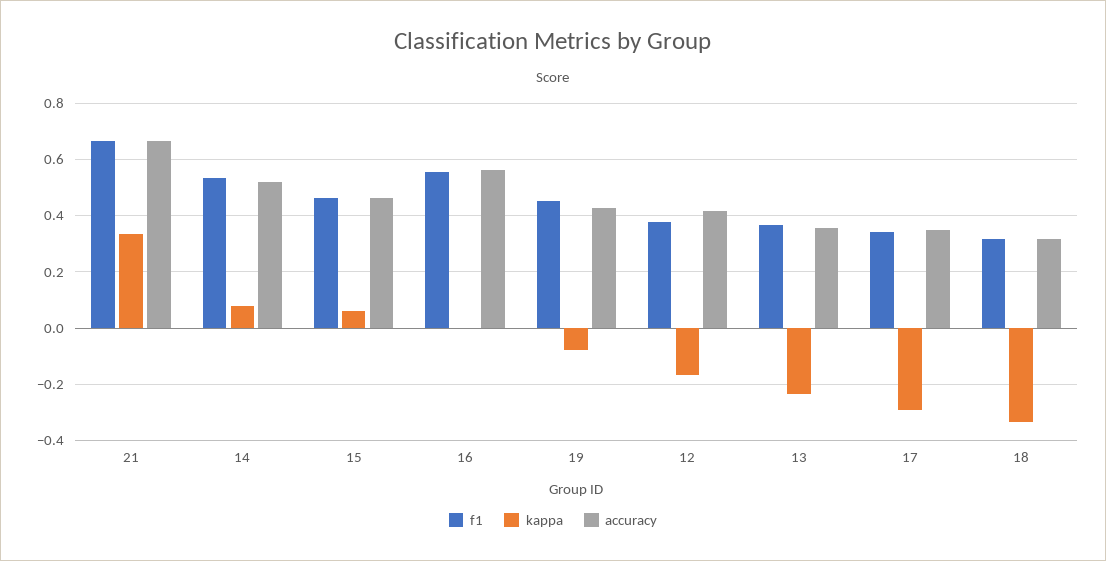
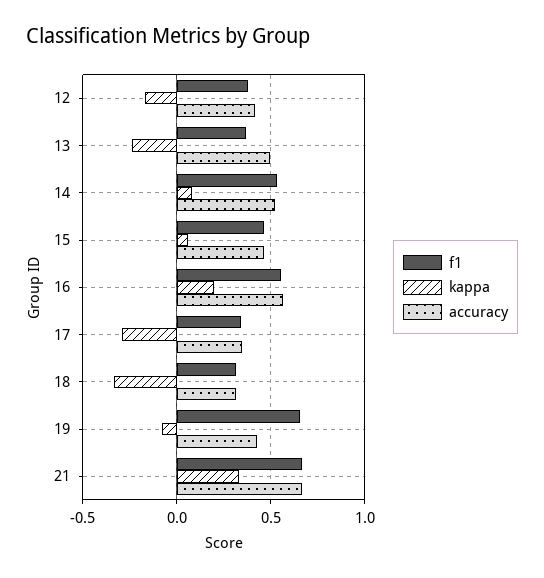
  {
    "f1": {
      "21": 0.675,
      "14": 0.525,
      "15": 0.45,
      "16": 0.55,
-     "19": 0.45,
+     "19": 0.65,
      "12": 0.375,
      "13": 0.375,
      "17": 0.35,
      "18": 0.325
    },
    "kappa": {
      "21": 0.325,
      "14": 0.075,
      "15": 0.05,
-     "16": 0,
+     "16": 0.2,
      "19": -0.075,
      "12": -0.175,
      "13": -0.225,
      "17": -0.3,
      "18": -0.325
    },
    "accuracy": {
      "21": 0.675,
      "14": 0.525,
      "15": 0.45,
      "16": 0.575,
      "19": 0.425,
      "12": 0.425,
-     "13": 0.35,
+     "13": 0.5,
      "17": 0.35,
      "18": 0.325
    }
  }

